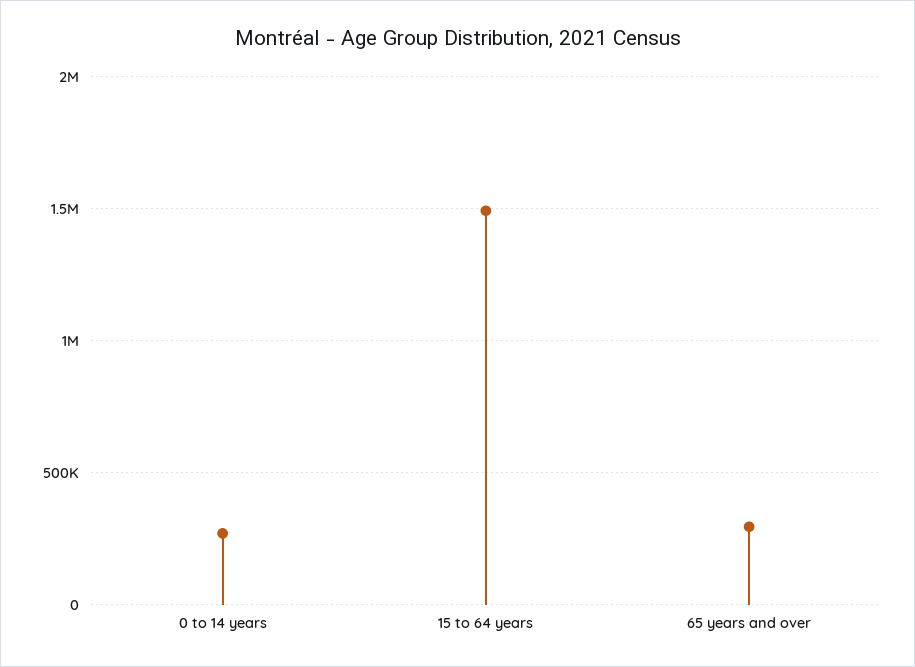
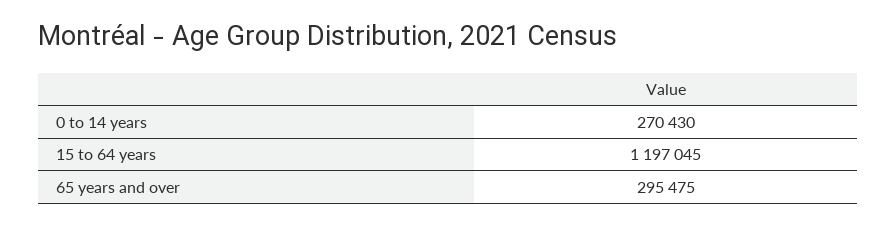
  {
    "0 to 14 years": 270430,
-   "15 to 64 years": 1500000,
+   "15 to 64 years": 1197045,
    "65 years and over": 295475
  }

